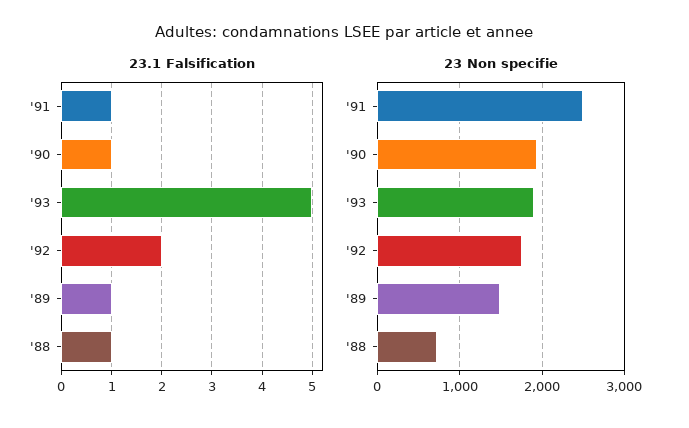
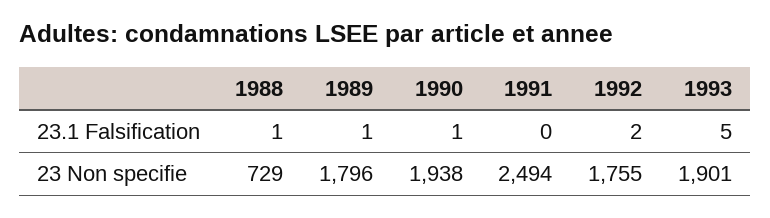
  {
    "23.1 Falsification": {
-     "'91": 1,
+     "'91": 0,
      "'90": 1,
      "'93": 5,
      "'92": 2,
      "'89": 1,
      "'88": 1
    },
    "23 Non specifie": {
      "'91": 2494,
      "'90": 1938,
      "'93": 1901,
      "'92": 1755,
-     "'89": 1500,
+     "'89": 1796,
      "'88": 729
    }
  }

